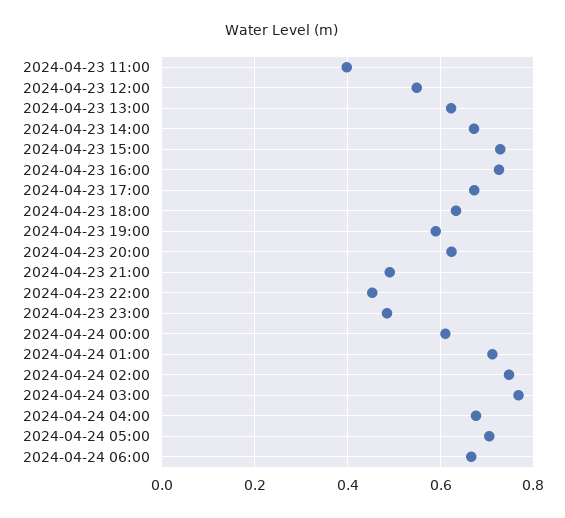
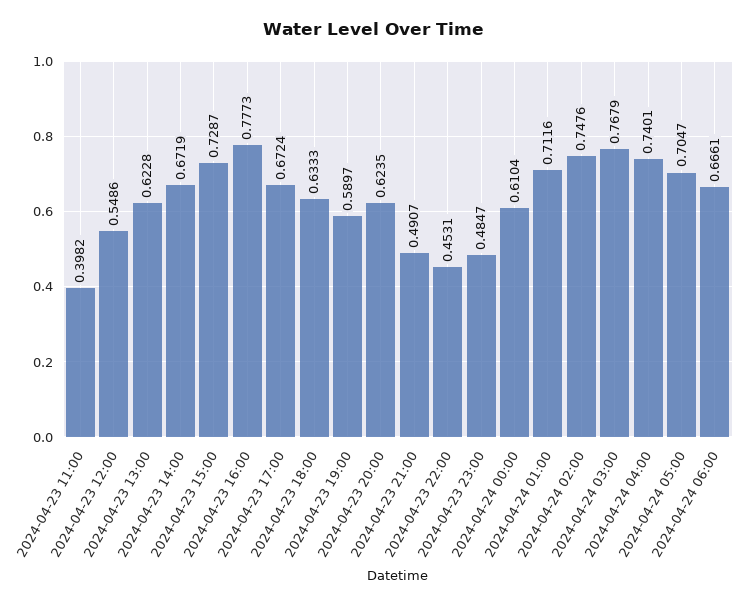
  {
    "2024-04-23 11:00": 0.3982,
    "2024-04-23 12:00": 0.5486,
    "2024-04-23 13:00": 0.6228,
    "2024-04-23 14:00": 0.6719,
    "2024-04-23 15:00": 0.7287,
-   "2024-04-23 16:00": 0.72,
+   "2024-04-23 16:00": 0.7773,
    "2024-04-23 17:00": 0.6724,
    "2024-04-23 18:00": 0.6333,
    "2024-04-23 19:00": 0.5897,
    "2024-04-23 20:00": 0.6235,
    "2024-04-23 21:00": 0.4907,
    "2024-04-23 22:00": 0.4531,
    "2024-04-23 23:00": 0.4847,
    "2024-04-24 00:00": 0.6104,
    "2024-04-24 01:00": 0.7116,
    "2024-04-24 02:00": 0.7476,
    "2024-04-24 03:00": 0.7679,
-   "2024-04-24 04:00": 0.68,
+   "2024-04-24 04:00": 0.7401,
    "2024-04-24 05:00": 0.7047,
    "2024-04-24 06:00": 0.6661
  }

